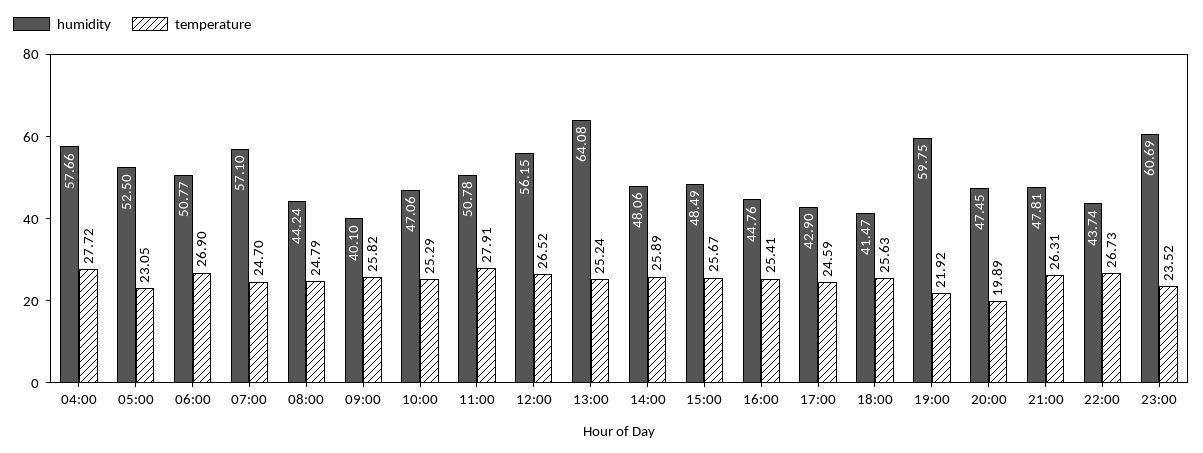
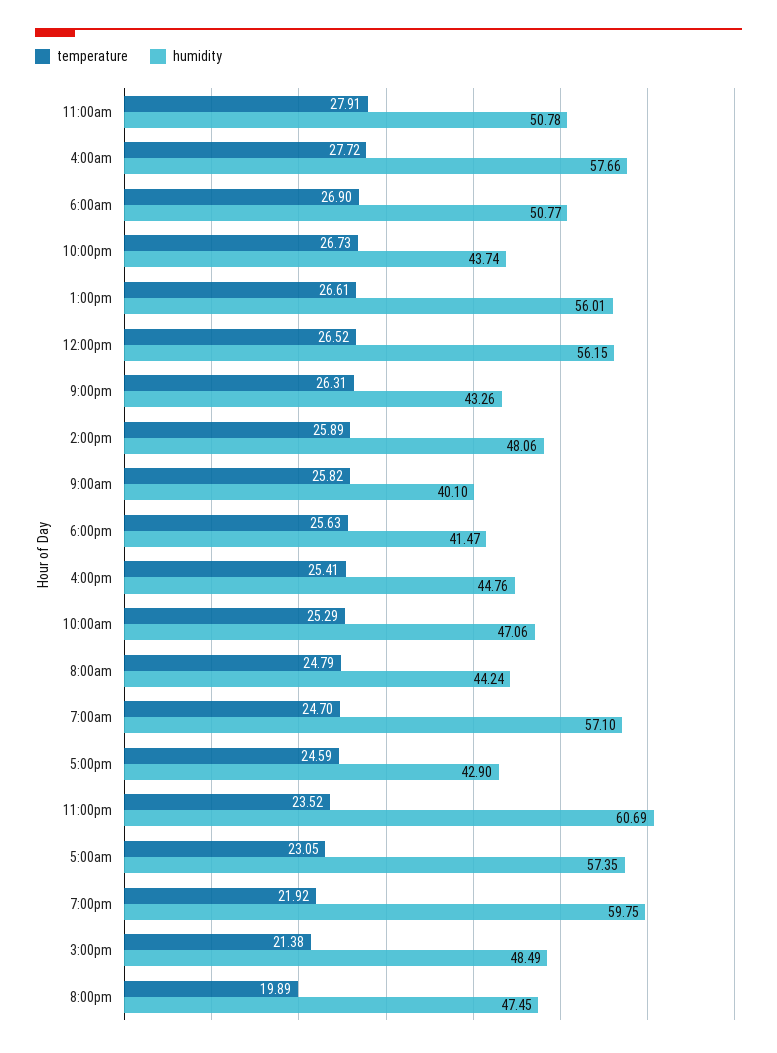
  {
    "humidity": {
      "04:00": 57.66,
-     "05:00": 52.5,
+     "05:00": 57.35,
      "06:00": 50.77,
      "07:00": 57.1,
      "08:00": 44.24,
      "09:00": 40.1,
      "10:00": 47.06,
      "11:00": 50.78,
      "12:00": 56.15,
-     "13:00": 64.08,
+     "13:00": 56.01,
      "14:00": 48.06,
      "15:00": 48.49,
      "16:00": 44.76,
      "17:00": 42.9,
      "18:00": 41.47,
      "19:00": 59.75,
      "20:00": 47.45,
-     "21:00": 47.81,
+     "21:00": 43.26,
      "22:00": 43.74,
      "23:00": 60.69
    },
    "temperature": {
      "04:00": 27.72,
      "05:00": 23.05,
      "06:00": 26.9,
      "07:00": 24.7,
      "08:00": 24.79,
      "09:00": 25.82,
      "10:00": 25.29,
      "11:00": 27.91,
      "12:00": 26.52,
-     "13:00": 25.24,
+     "13:00": 26.61,
      "14:00": 25.89,
-     "15:00": 25.67,
+     "15:00": 21.38,
      "16:00": 25.41,
      "17:00": 24.59,
      "18:00": 25.63,
      "19:00": 21.92,
      "20:00": 19.89,
      "21:00": 26.31,
      "22:00": 26.73,
      "23:00": 23.52
    }
  }

